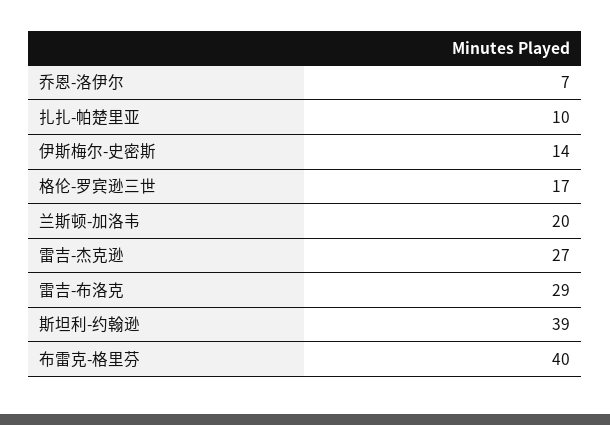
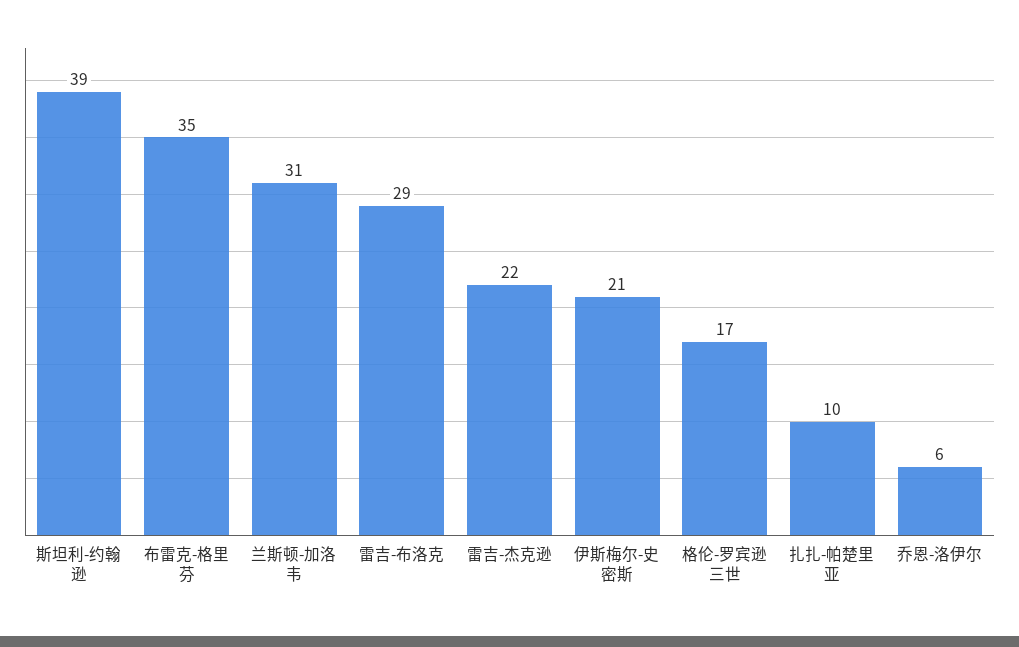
  {
-   "乔恩-洛伊尔": 7,
+   "乔恩-洛伊尔": 6,
    "扎扎-帕楚里亚": 10,
-   "伊斯梅尔-史密斯": 14,
+   "伊斯梅尔-史密斯": 21,
    "格伦-罗宾逊三世": 17,
-   "兰斯顿-加洛韦": 20,
+   "兰斯顿-加洛韦": 31,
-   "雷吉-杰克逊": 27,
+   "雷吉-杰克逊": 22,
    "雷吉-布洛克": 29,
    "斯坦利-约翰逊": 39,
-   "布雷克-格里芬": 40
+   "布雷克-格里芬": 35
  }

